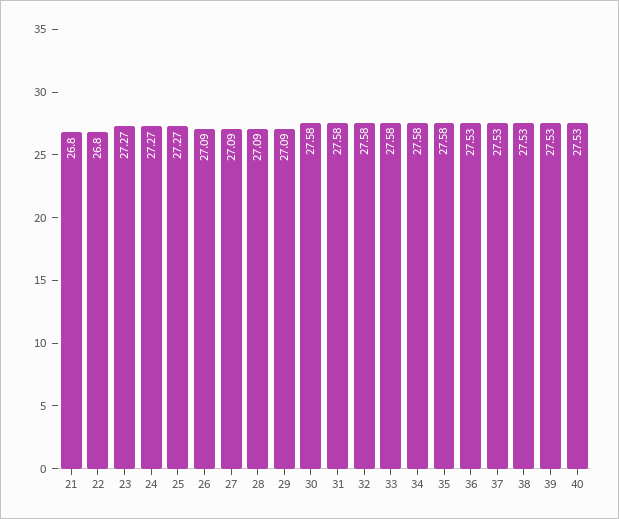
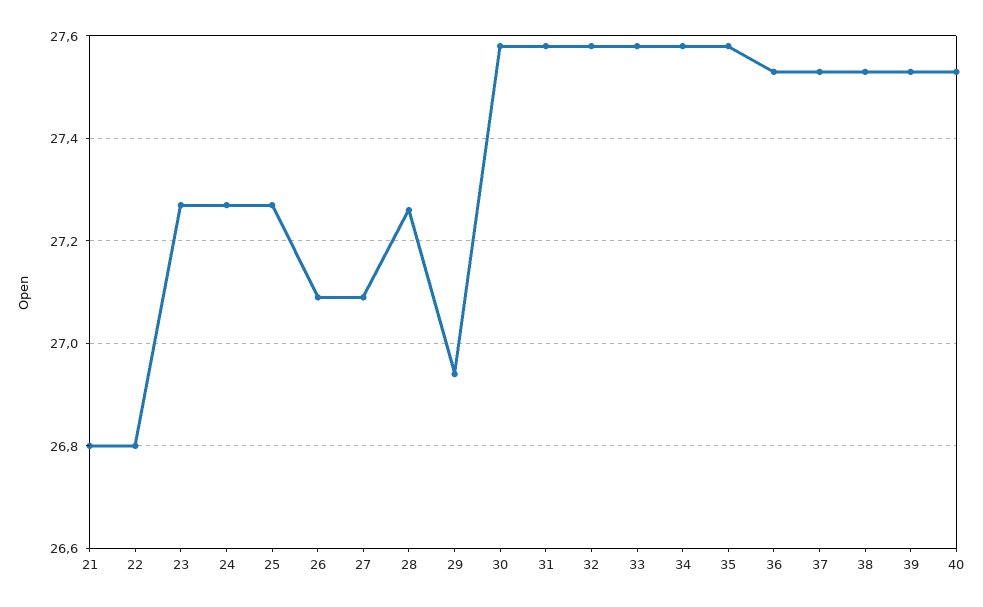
  {
    "21": 26.8,
    "22": 26.8,
    "23": 27.27,
    "24": 27.27,
    "25": 27.27,
    "26": 27.09,
    "27": 27.09,
-   "28": 27.09,
+   "28": 27.25,
-   "29": 27.09,
+   "29": 26.95,
    "30": 27.58,
    "31": 27.58,
    "32": 27.58,
    "33": 27.58,
    "34": 27.58,
    "35": 27.58,
    "36": 27.53,
    "37": 27.53,
    "38": 27.53,
    "39": 27.53,
    "40": 27.53
  }

